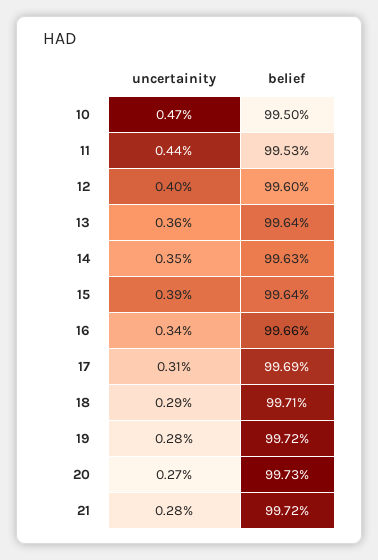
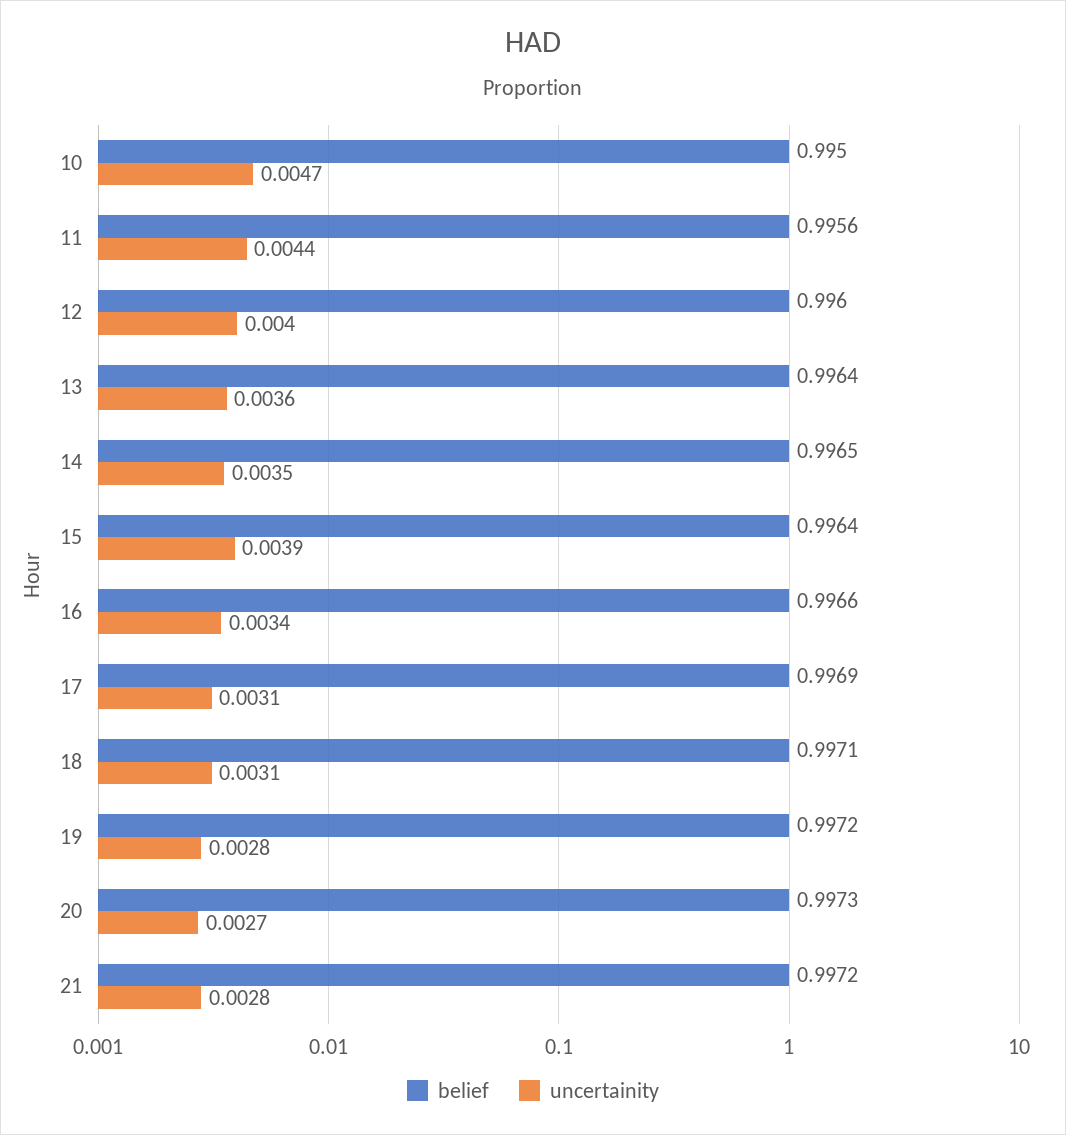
  {
    "uncertainity": {
      "10": 0.0047,
      "11": 0.0044,
      "12": 0.004,
      "13": 0.0036,
      "14": 0.0035,
      "15": 0.0039,
      "16": 0.0034,
      "17": 0.0031,
-     "18": 0.0029,
+     "18": 0.0031,
      "19": 0.0028,
      "20": 0.0027,
      "21": 0.0028
    },
    "belief": {
      "10": 0.995,
-     "11": 0.9953,
+     "11": 0.9956,
      "12": 0.996,
      "13": 0.9964,
-     "14": 0.9963,
+     "14": 0.9965,
      "15": 0.9964,
      "16": 0.9966,
      "17": 0.9969,
      "18": 0.9971,
      "19": 0.9972,
      "20": 0.9973,
      "21": 0.9972
    }
  }

